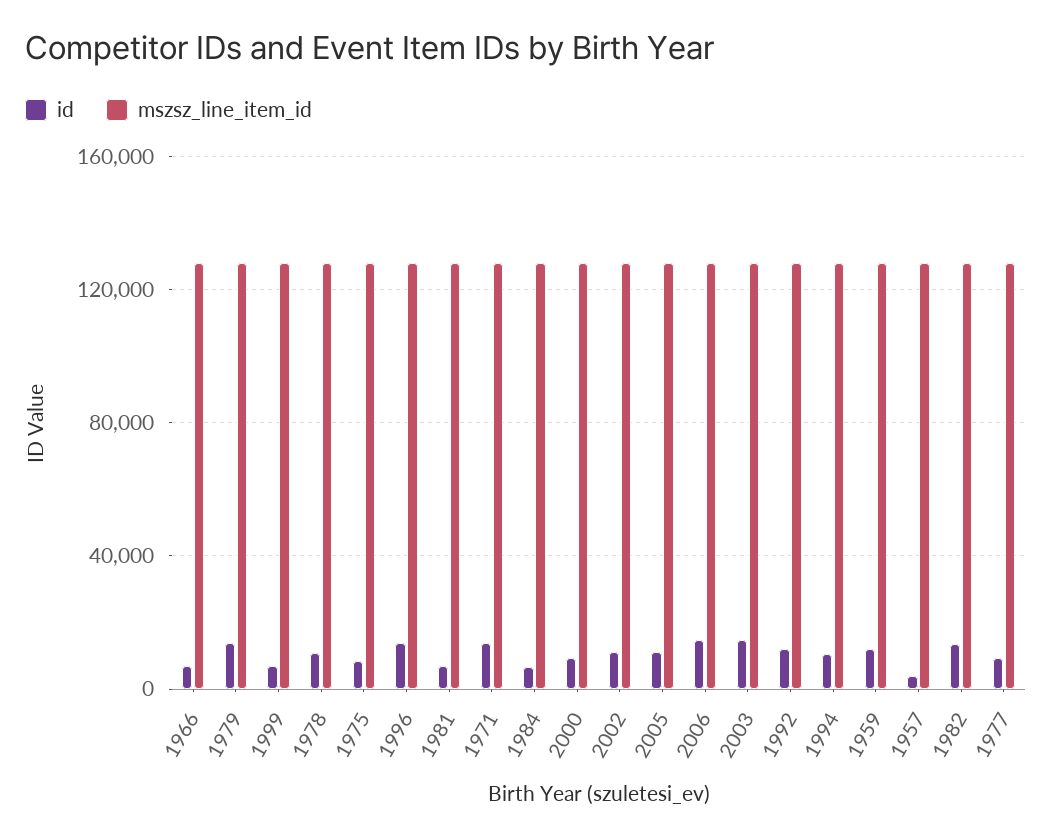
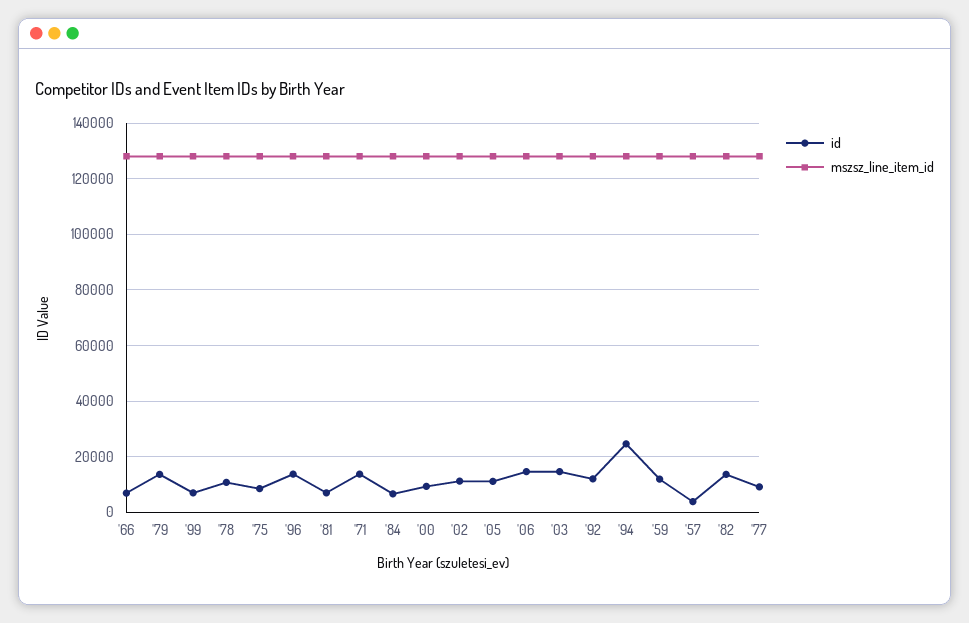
  {
    "id": {
      "1966": 7500,
      "1979": 12500,
      "1999": 7500,
      "1978": 10000,
      "1975": 7500,
      "1996": 12500,
      "1981": 7500,
      "1971": 12500,
      "1984": 7500,
      "2000": 10000,
      "2002": 10000,
      "2005": 10000,
      "2006": 15000,
      "2003": 15000,
      "1992": 12500,
-     "1994": 10000,
+     "1994": 25000,
      "1959": 12500,
      "1957": 5000,
      "1982": 12500,
      "1977": 10000
    },
    "mszsz_line_item_id": {
      "1966": 127500,
      "1979": 127500,
      "1999": 127500,
      "1978": 127500,
      "1975": 127500,
      "1996": 127500,
      "1981": 127500,
      "1971": 127500,
      "1984": 127500,
      "2000": 127500,
      "2002": 127500,
      "2005": 127500,
      "2006": 127500,
      "2003": 127500,
      "1992": 127500,
      "1994": 127500,
      "1959": 127500,
      "1957": 127500,
      "1982": 127500,
      "1977": 127500
    }
  }

